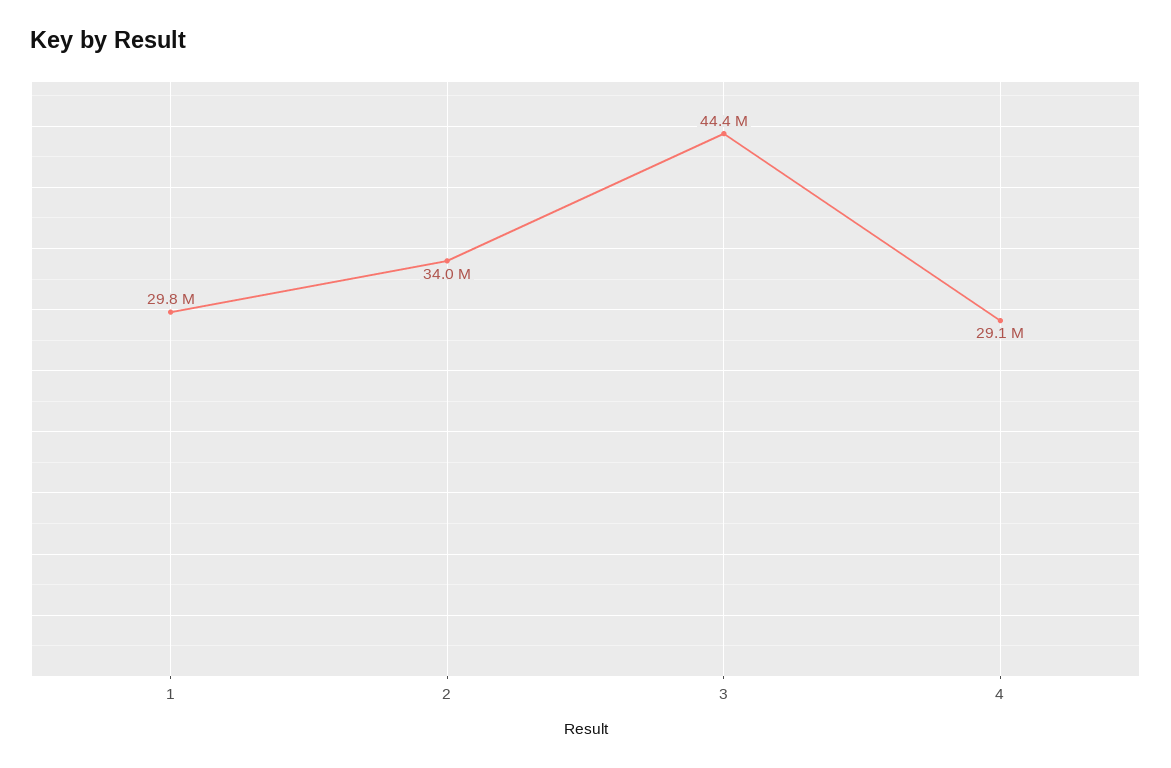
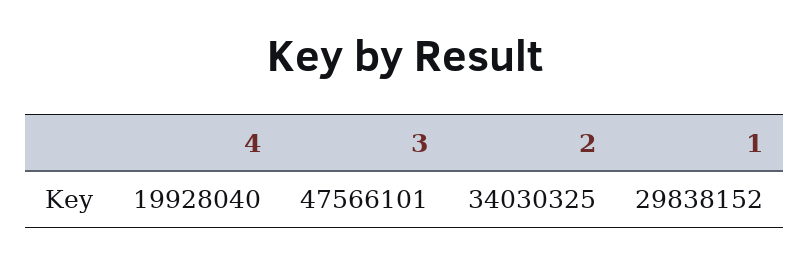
  {
    "1": 29838152,
    "2": 34030325,
-   "3": 44400000,
+   "3": 47566101,
-   "4": 29100000
+   "4": 19928040
  }

